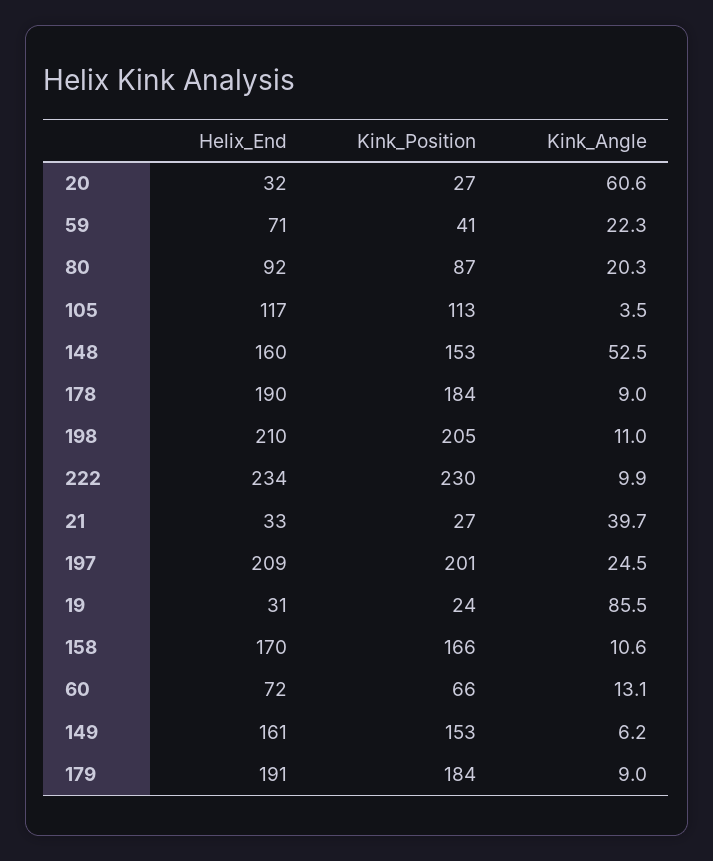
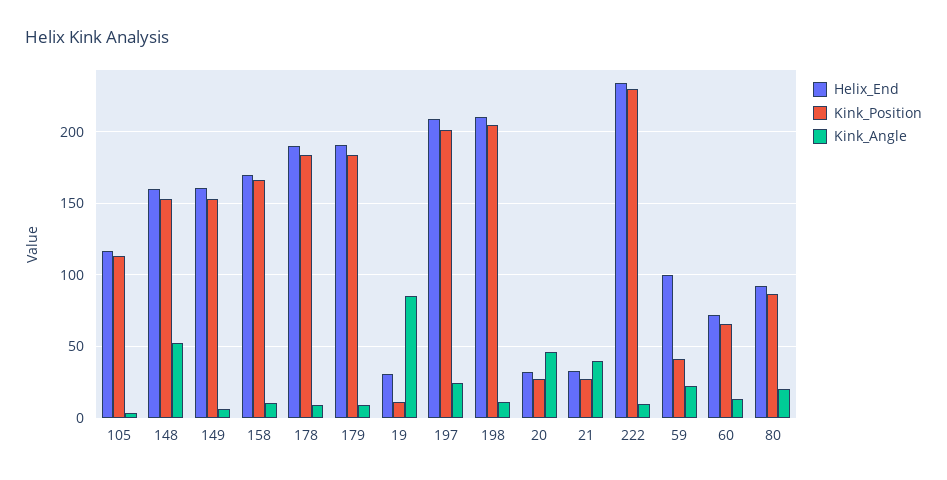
  {
    "Helix_End": {
      "20": 32,
-     "59": 71,
+     "59": 100,
      "80": 92,
      "105": 117,
      "148": 160,
      "178": 190,
      "198": 210,
      "222": 234,
      "21": 33,
      "197": 209,
      "19": 31,
      "158": 170,
      "60": 72,
      "149": 161,
      "179": 191
    },
    "Kink_Position": {
      "20": 27,
      "59": 41,
      "80": 87,
      "105": 113,
      "148": 153,
      "178": 184,
      "198": 205,
      "222": 230,
      "21": 27,
      "197": 201,
-     "19": 24,
+     "19": 10,
      "158": 166,
      "60": 66,
      "149": 153,
      "179": 184
    },
    "Kink_Angle": {
-     "20": 60.6,
+     "20": 45,
      "59": 22.3,
      "80": 20.3,
      "105": 3.5,
      "148": 52.5,
      "178": 9,
      "198": 11,
      "222": 9.9,
      "21": 39.7,
      "197": 24.5,
      "19": 85.5,
      "158": 10.6,
      "60": 13.1,
      "149": 6.2,
      "179": 9
    }
  }

